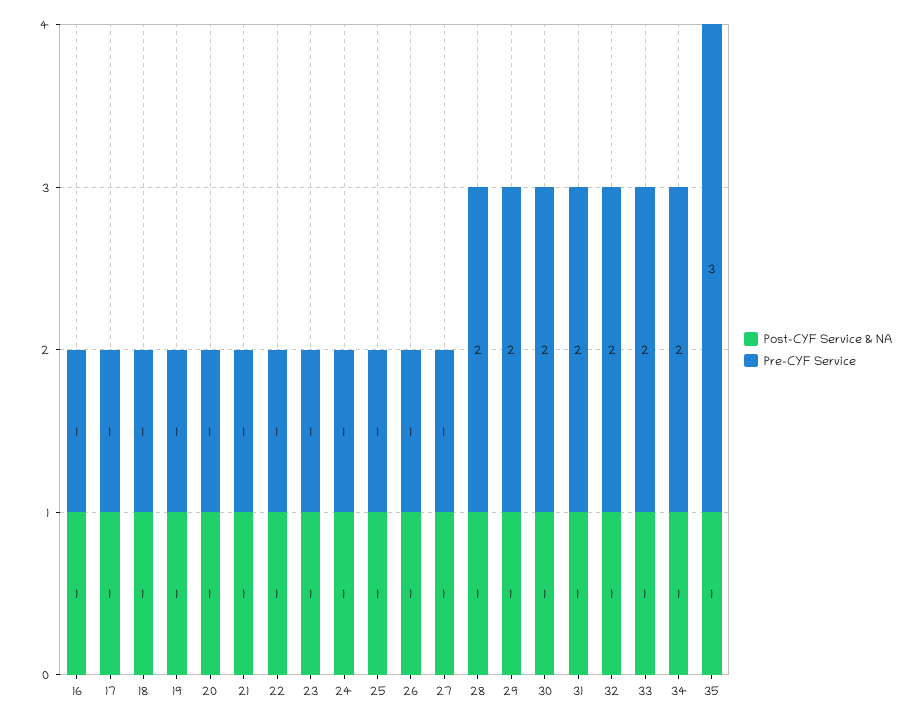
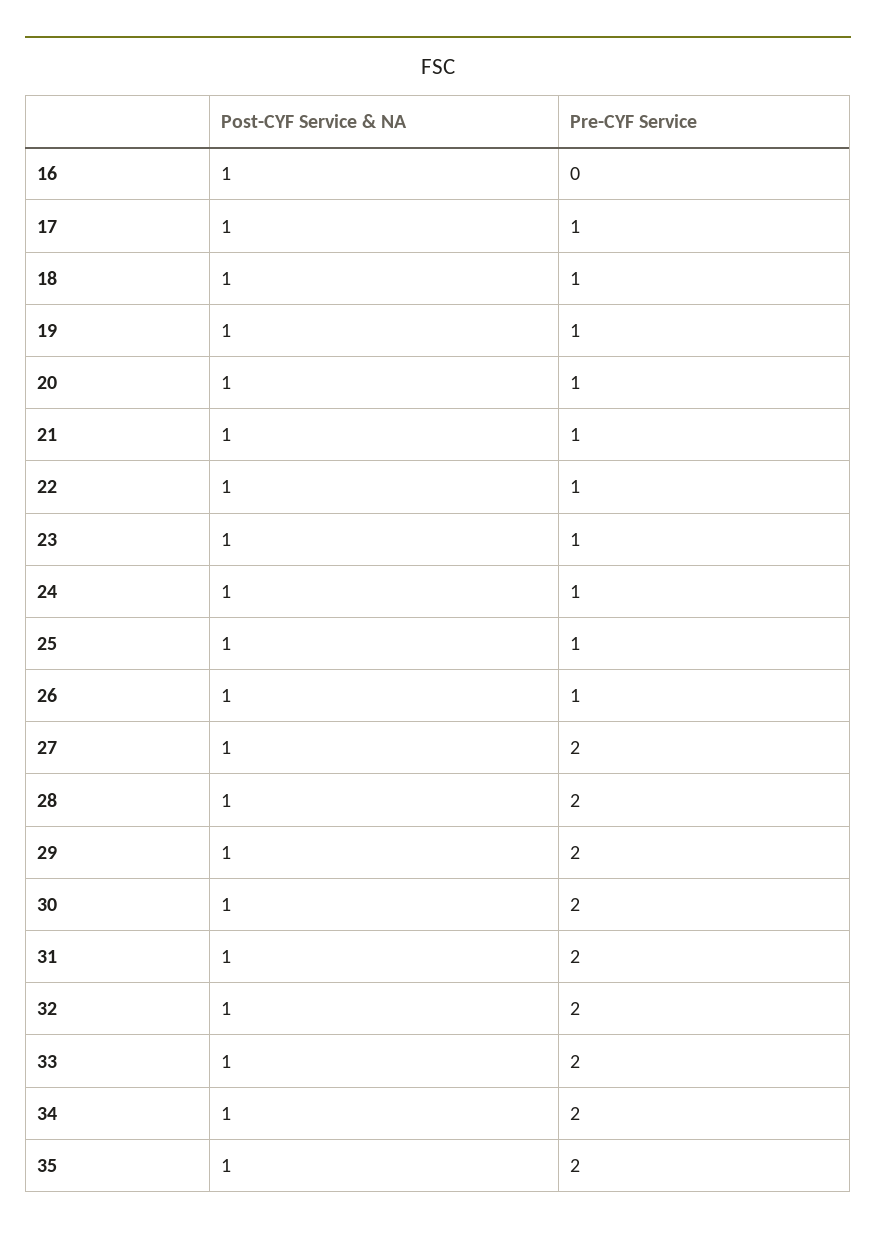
  {
    "Post-CYF Service & NA": {
      "16": 1,
      "17": 1,
      "18": 1,
      "19": 1,
      "20": 1,
      "21": 1,
      "22": 1,
      "23": 1,
      "24": 1,
      "25": 1,
      "26": 1,
      "27": 1,
      "28": 1,
      "29": 1,
      "30": 1,
      "31": 1,
      "32": 1,
      "33": 1,
      "34": 1,
      "35": 1
    },
    "Pre-CYF Service": {
-     "16": 1,
+     "16": 0,
      "17": 1,
      "18": 1,
      "19": 1,
      "20": 1,
      "21": 1,
      "22": 1,
      "23": 1,
      "24": 1,
      "25": 1,
      "26": 1,
-     "27": 1,
+     "27": 2,
      "28": 2,
      "29": 2,
      "30": 2,
      "31": 2,
      "32": 2,
      "33": 2,
      "34": 2,
-     "35": 3
+     "35": 2
    }
  }

